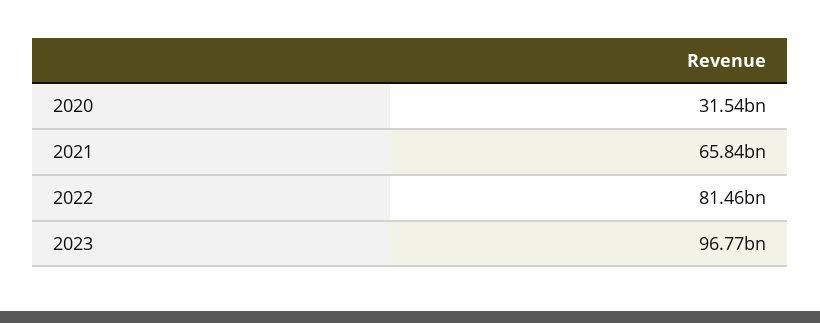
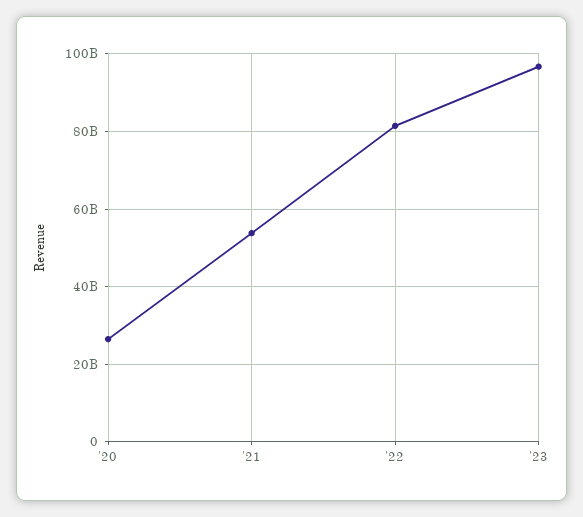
  {
-   "2020": 31540000000,
+   "2020": 26000000000,
-   "2021": 65840000000,
+   "2021": 54000000000,
    "2022": 81460000000,
    "2023": 96770000000
  }

